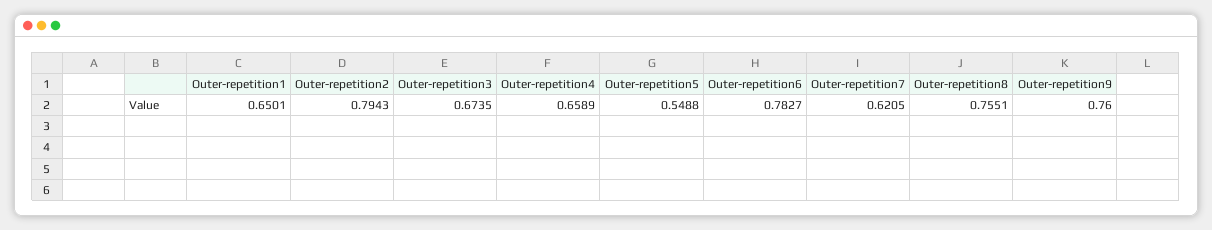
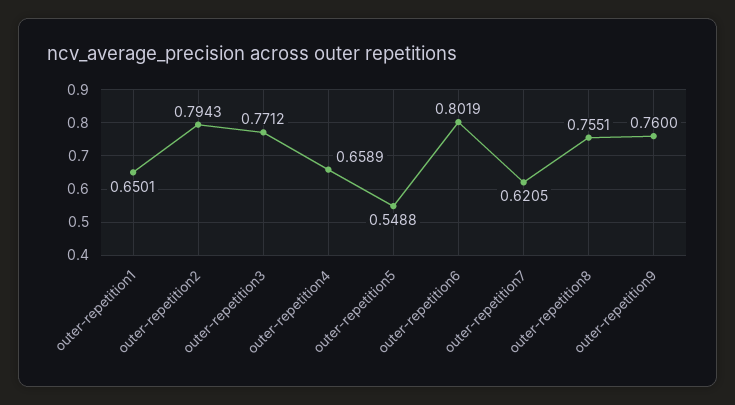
  {
    "Outer-repetition1": 0.6501,
    "Outer-repetition2": 0.7943,
-   "Outer-repetition3": 0.6735,
+   "Outer-repetition3": 0.7712,
    "Outer-repetition4": 0.6589,
    "Outer-repetition5": 0.5488,
-   "Outer-repetition6": 0.7827,
+   "Outer-repetition6": 0.8019,
    "Outer-repetition7": 0.6205,
    "Outer-repetition8": 0.7551,
    "Outer-repetition9": 0.76
  }

